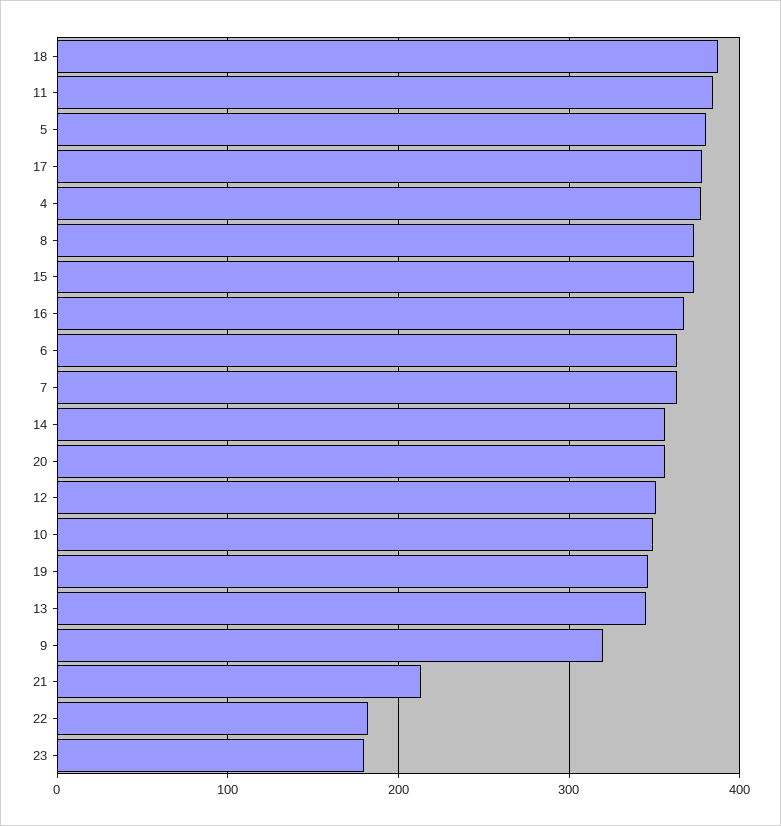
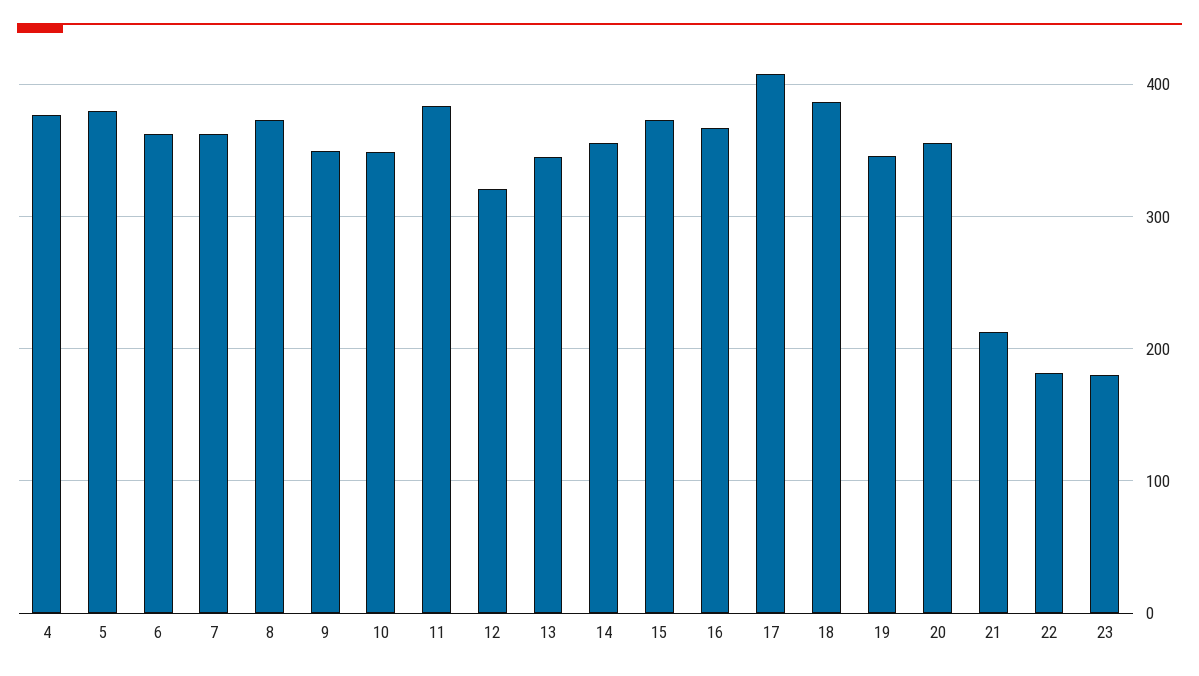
  {
    "18": 390,
    "11": 380,
    "5": 380,
-   "17": 380,
+   "17": 410,
    "4": 380,
    "8": 370,
    "15": 370,
    "16": 370,
    "6": 360,
    "7": 360,
    "14": 360,
    "20": 360,
-   "12": 350,
+   "12": 320,
    "10": 350,
    "19": 350,
    "13": 350,
-   "9": 320,
+   "9": 350,
    "21": 210,
    "22": 180,
    "23": 180
  }

